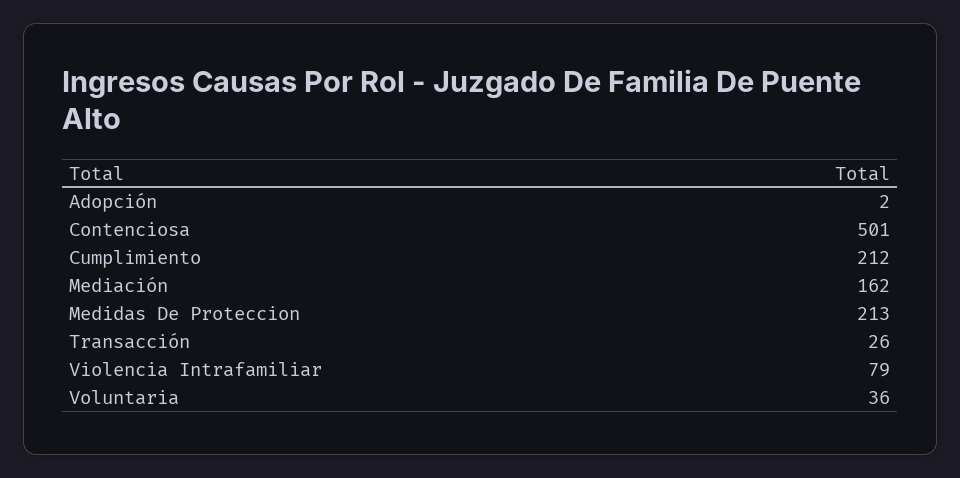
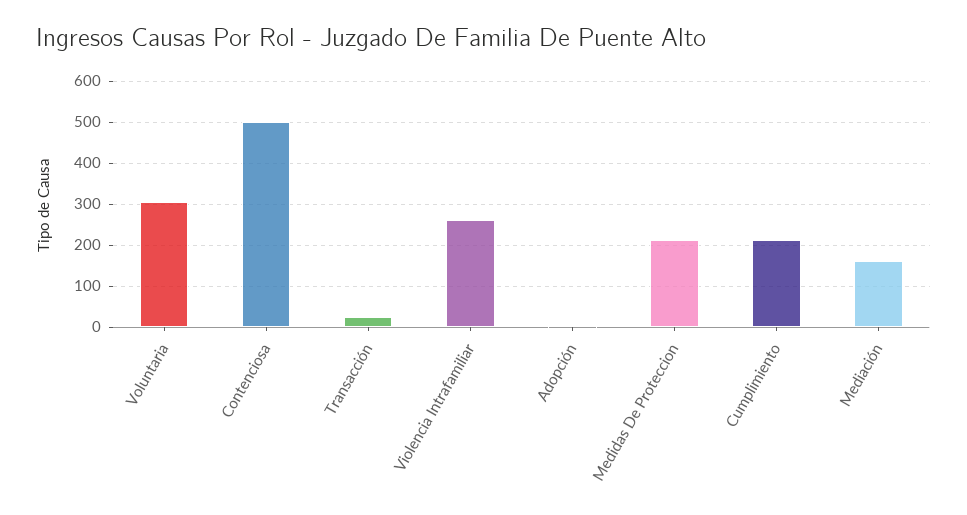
  {
    "Adopción": 2,
    "Contenciosa": 501,
    "Cumplimiento": 212,
    "Mediación": 162,
    "Medidas De Proteccion": 213,
    "Transacción": 26,
-   "Violencia Intrafamiliar": 79,
+   "Violencia Intrafamiliar": 260,
-   "Voluntaria": 36
+   "Voluntaria": 300
  }

